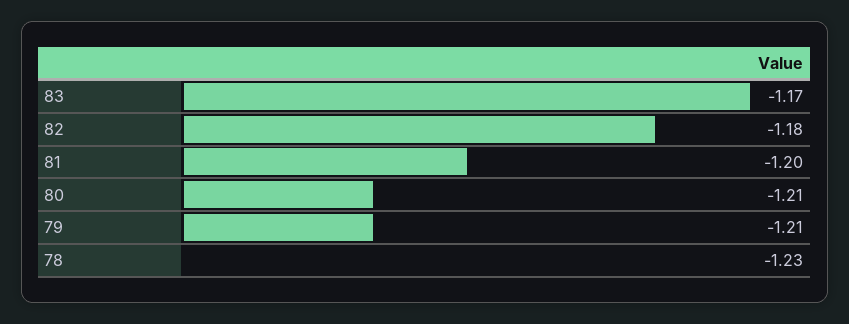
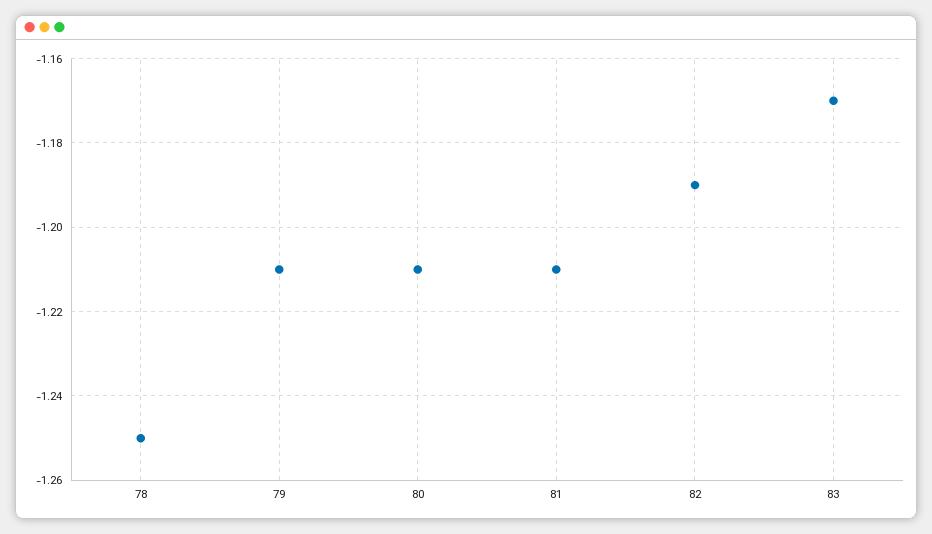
  {
    "83": -1.17,
-   "82": -1.18,
+   "82": -1.19,
-   "81": -1.2,
+   "81": -1.21,
    "80": -1.21,
    "79": -1.21,
-   "78": -1.23
+   "78": -1.25
  }

